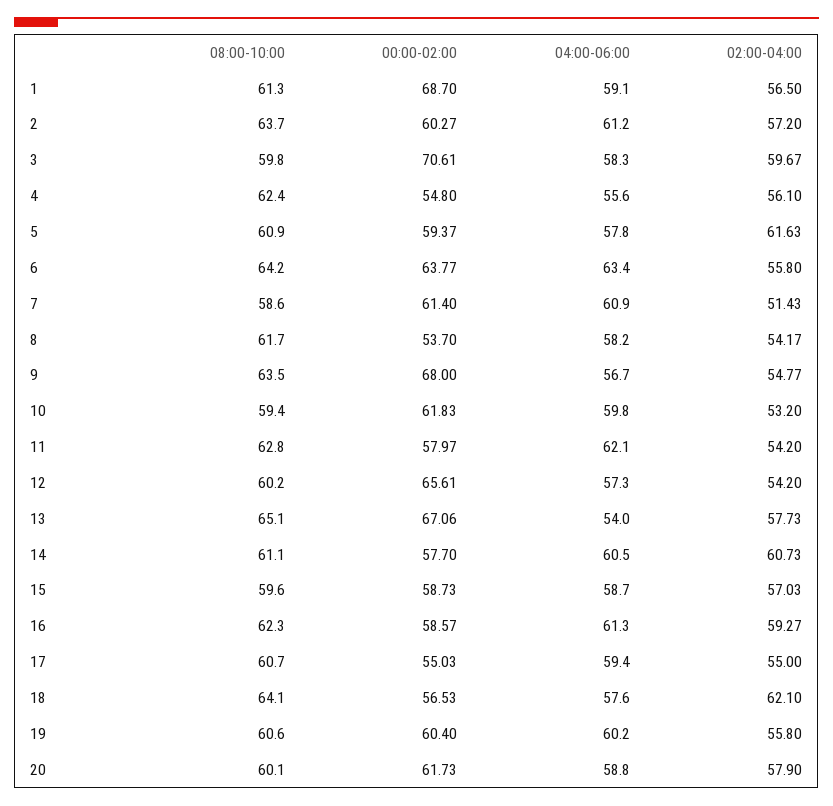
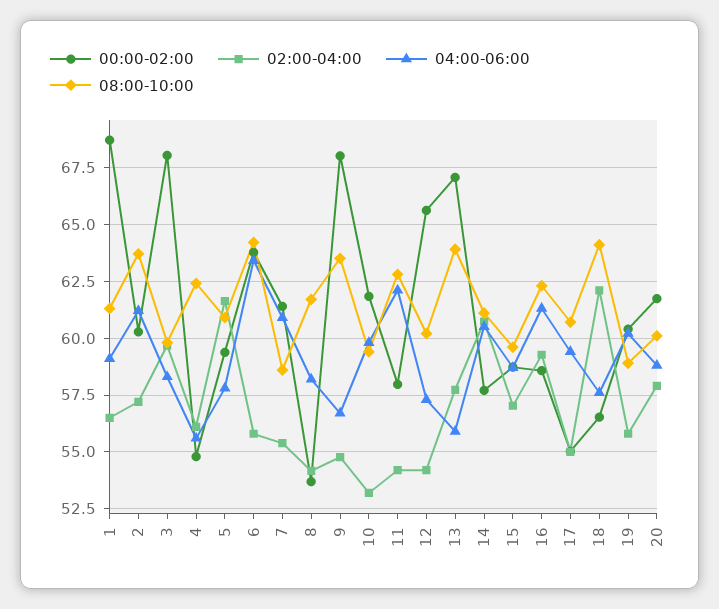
  {
    "08:00-10:00": {
      "1": 61.3,
      "2": 63.7,
      "3": 59.8,
      "4": 62.4,
      "5": 60.9,
      "6": 64.2,
      "7": 58.6,
      "8": 61.7,
      "9": 63.5,
      "10": 59.4,
      "11": 62.8,
      "12": 60.2,
-     "13": 65.1,
+     "13": 64,
      "14": 61.1,
      "15": 59.6,
      "16": 62.3,
      "17": 60.7,
      "18": 64.1,
-     "19": 60.6,
+     "19": 59,
      "20": 60.1
    },
    "00:00-02:00": {
      "1": 68.7,
      "2": 60.27,
-     "3": 70.61,
+     "3": 68,
      "4": 54.8,
      "5": 59.37,
      "6": 63.77,
      "7": 61.4,
      "8": 53.7,
      "9": 68,
      "10": 61.83,
      "11": 57.97,
      "12": 65.61,
      "13": 67.06,
      "14": 57.7,
      "15": 58.73,
      "16": 58.57,
      "17": 55.03,
      "18": 56.53,
      "19": 60.4,
      "20": 61.73
    },
    "04:00-06:00": {
      "1": 59.1,
      "2": 61.2,
      "3": 58.3,
      "4": 55.6,
      "5": 57.8,
      "6": 63.4,
      "7": 60.9,
      "8": 58.2,
      "9": 56.7,
      "10": 59.8,
      "11": 62.1,
      "12": 57.3,
-     "13": 54,
+     "13": 56,
      "14": 60.5,
      "15": 58.7,
      "16": 61.3,
      "17": 59.4,
      "18": 57.6,
      "19": 60.2,
      "20": 58.8
    },
    "02:00-04:00": {
      "1": 56.5,
      "2": 57.2,
      "3": 59.67,
      "4": 56.1,
      "5": 61.63,
      "6": 55.8,
-     "7": 51.43,
+     "7": 55.5,
      "8": 54.17,
      "9": 54.77,
      "10": 53.2,
      "11": 54.2,
      "12": 54.2,
      "13": 57.73,
      "14": 60.73,
      "15": 57.03,
      "16": 59.27,
      "17": 55,
      "18": 62.1,
      "19": 55.8,
      "20": 57.9
    }
  }

